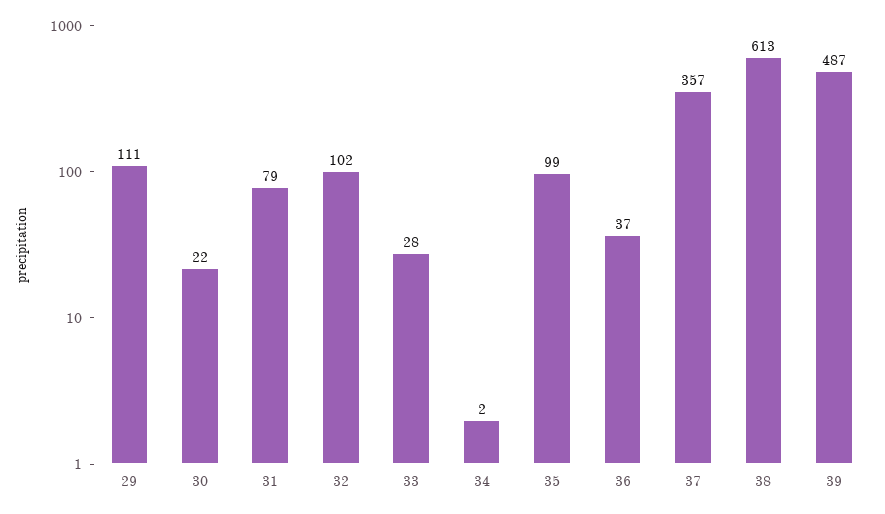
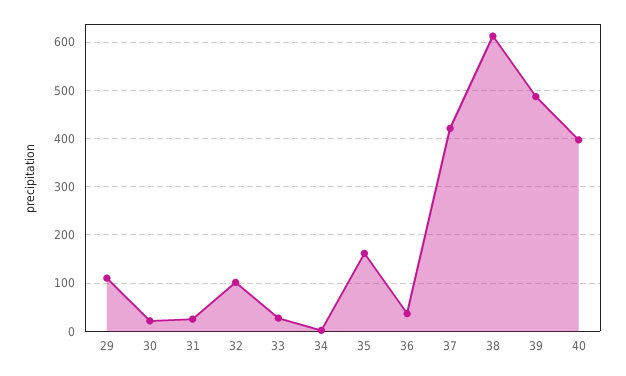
  {
    "29": 111,
    "30": 22,
-   "31": 79,
+   "31": 20,
    "32": 102,
    "33": 28,
    "34": 2,
-   "35": 99,
+   "35": 160,
    "36": 37,
-   "37": 357,
+   "37": 420,
    "38": 613,
-   "39": 487
+   "39": 487,
+   "40": 400
  }

